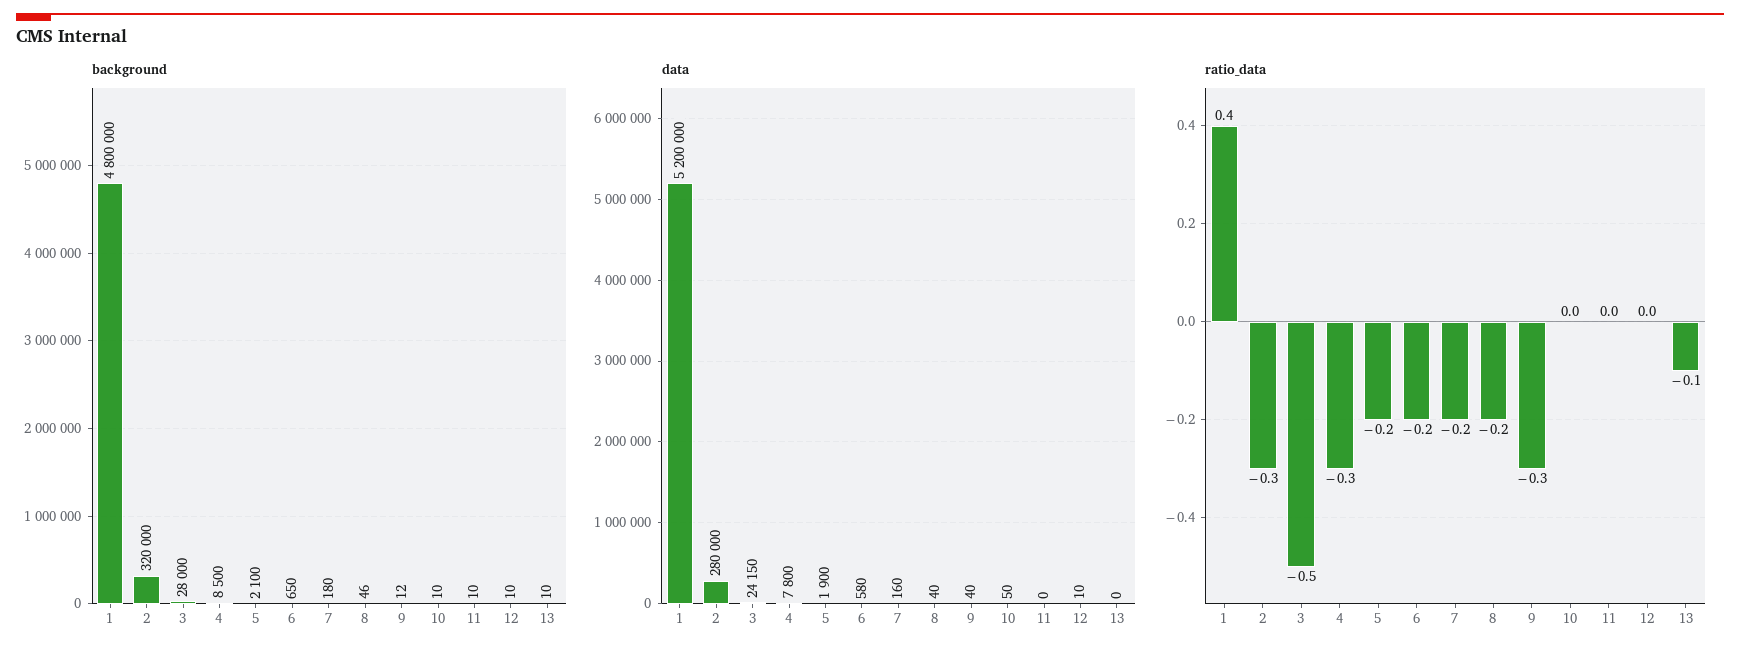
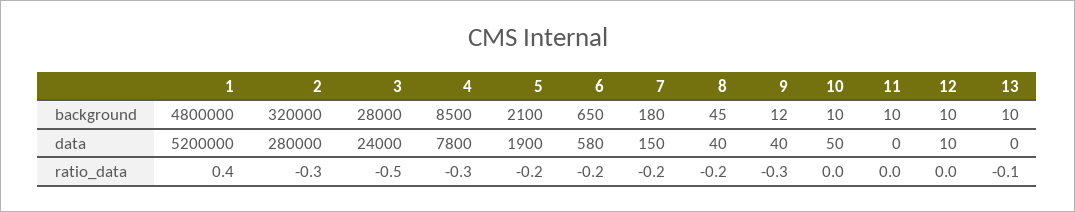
  {
    "background": {
      "1": 4800000,
      "2": 320000,
      "3": 28000,
      "4": 8500,
      "5": 2100,
      "6": 650,
      "7": 180,
-     "8": 46,
+     "8": 45,
      "9": 12,
      "10": 10,
      "11": 10,
      "12": 10,
      "13": 10
    },
    "data": {
      "1": 5200000,
      "2": 280000,
-     "3": 24150,
+     "3": 24000,
      "4": 7800,
      "5": 1900,
      "6": 580,
-     "7": 160,
+     "7": 150,
      "8": 40,
      "9": 40,
      "10": 50,
      "11": 0,
      "12": 10,
      "13": 0
    },
    "ratio_data": {
      "1": 0.4,
      "2": -0.3,
      "3": -0.5,
      "4": -0.3,
      "5": -0.2,
      "6": -0.2,
      "7": -0.2,
      "8": -0.2,
      "9": -0.3,
      "10": 0,
      "11": 0,
      "12": 0,
      "13": -0.1
    }
  }

